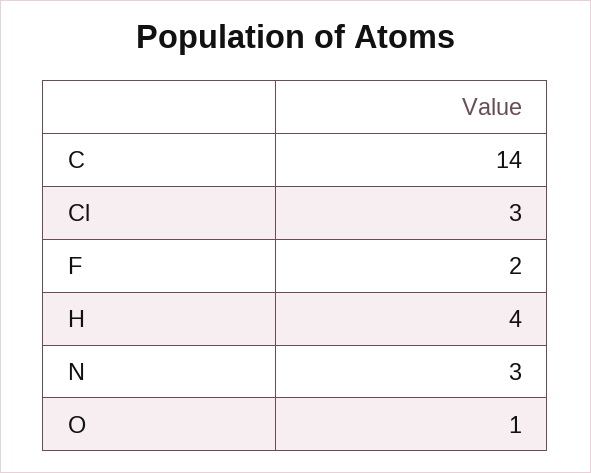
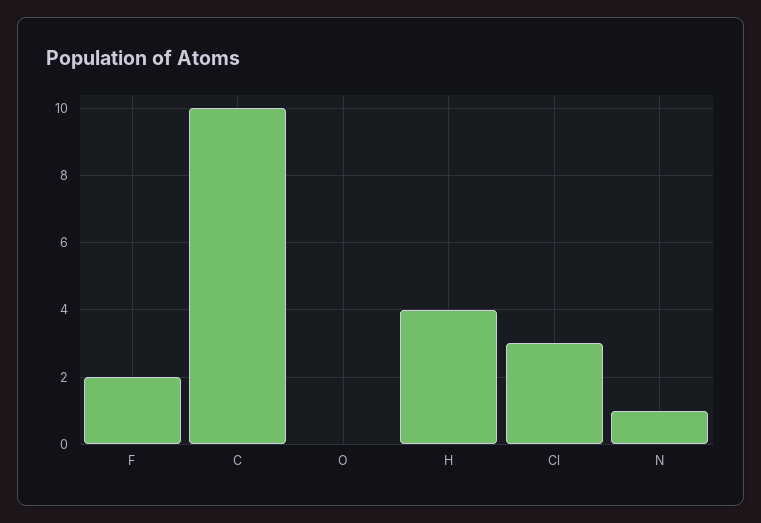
  {
-   "C": 14,
+   "C": 10,
    "Cl": 3,
    "F": 2,
    "H": 4,
-   "N": 3,
+   "N": 1,
-   "O": 1
+   "O": 0
  }

